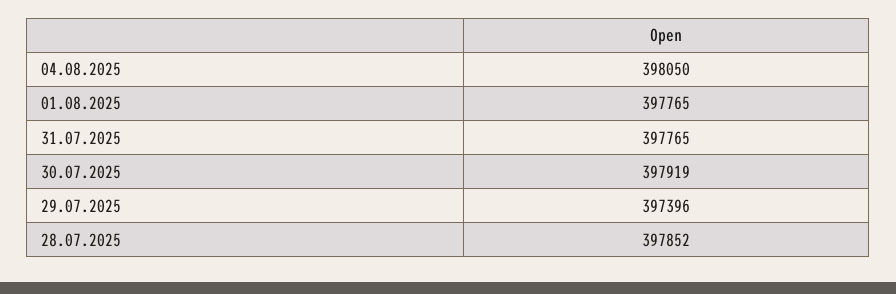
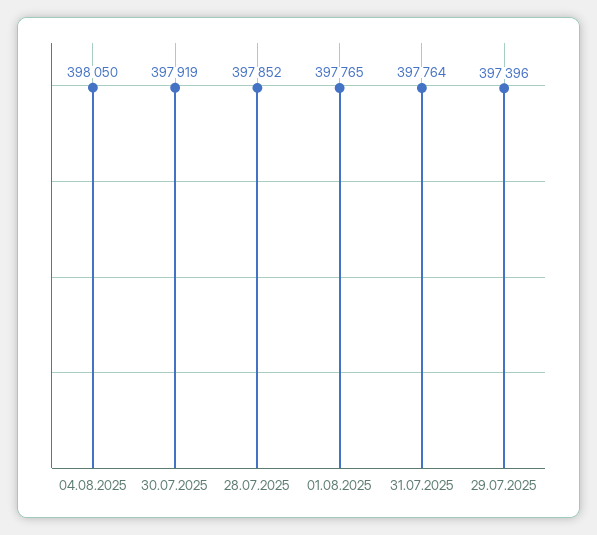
  {
    "04.08.2025": 398050,
    "01.08.2025": 397765,
-   "31.07.2025": 397765,
+   "31.07.2025": 397764,
    "30.07.2025": 397919,
    "29.07.2025": 397396,
    "28.07.2025": 397852
  }

